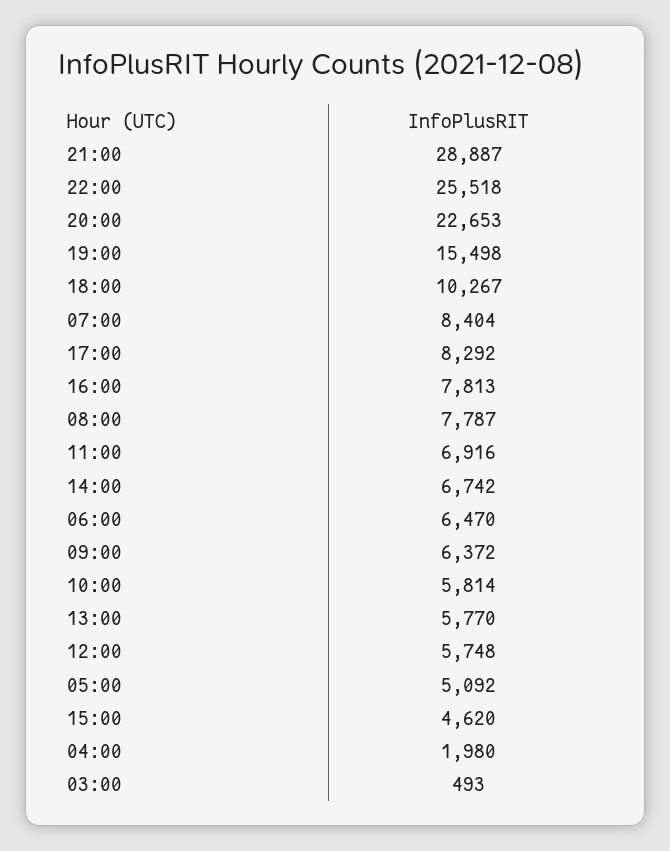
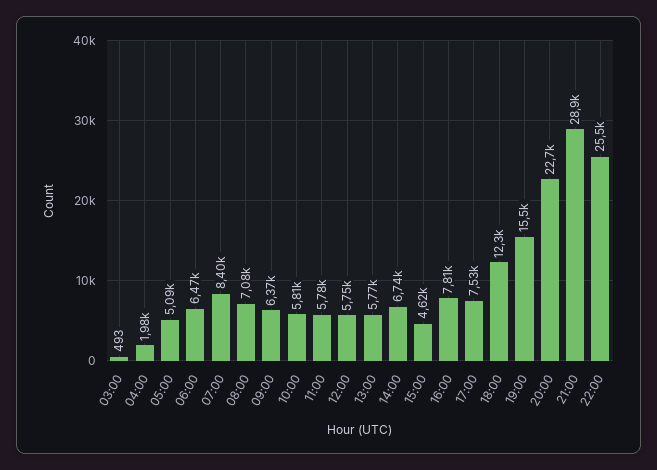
  {
    "21:00": 28887,
    "22:00": 25518,
    "20:00": 22653,
    "19:00": 15498,
-   "18:00": 10267,
+   "18:00": 12300,
    "07:00": 8404,
-   "17:00": 8292,
+   "17:00": 7530,
    "16:00": 7813,
-   "08:00": 7787,
+   "08:00": 7080,
-   "11:00": 6916,
+   "11:00": 5780,
    "14:00": 6742,
    "06:00": 6470,
    "09:00": 6372,
    "10:00": 5814,
    "13:00": 5770,
    "12:00": 5748,
    "05:00": 5092,
    "15:00": 4620,
    "04:00": 1980,
    "03:00": 493
  }

